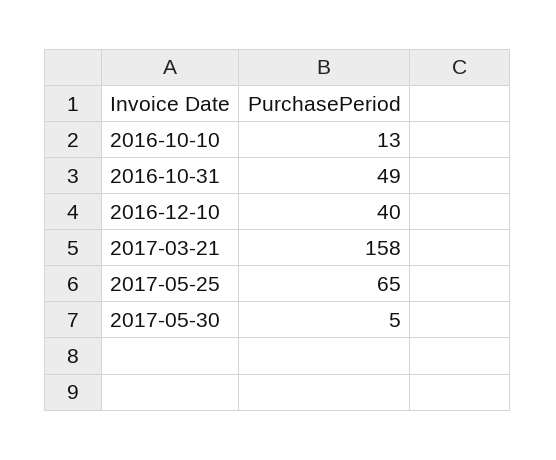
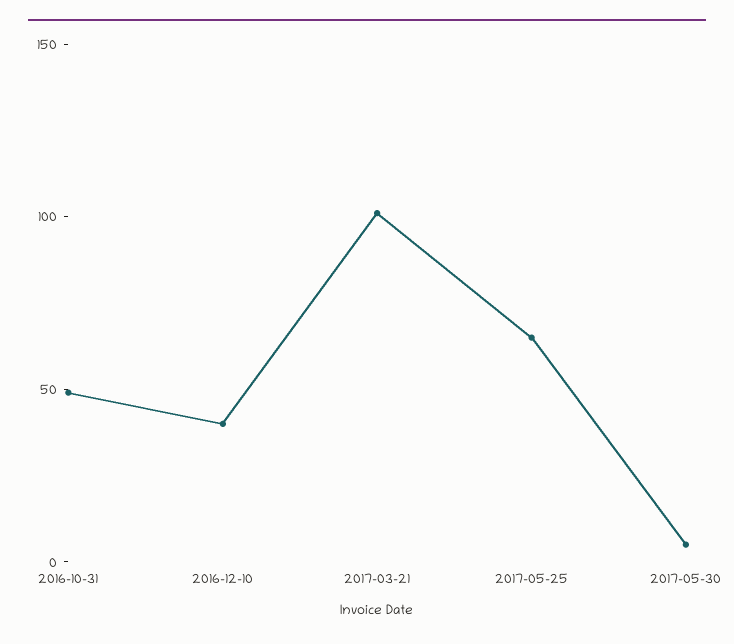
  {
-   "2016-10-10": 13,
    "2016-10-31": 49,
    "2016-12-10": 40,
-   "2017-03-21": 158,
+   "2017-03-21": 100,
    "2017-05-25": 65,
    "2017-05-30": 5
  }

